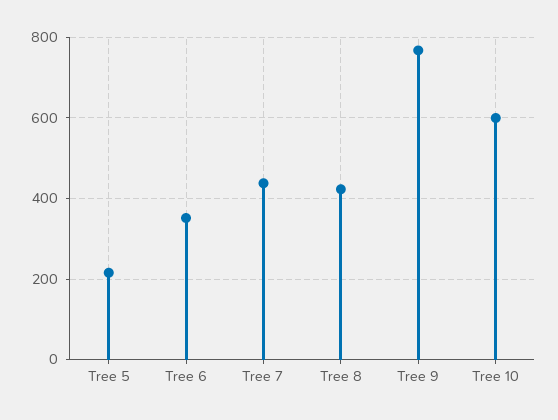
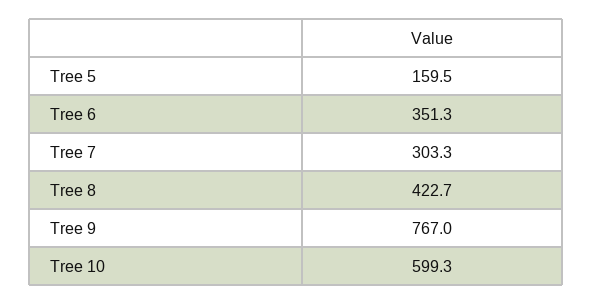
  {
-   "Tree 5": 220,
+   "Tree 5": 159.5,
    "Tree 6": 351.3,
-   "Tree 7": 440,
+   "Tree 7": 303.3,
    "Tree 8": 422.7,
    "Tree 9": 767,
    "Tree 10": 599.3
  }

